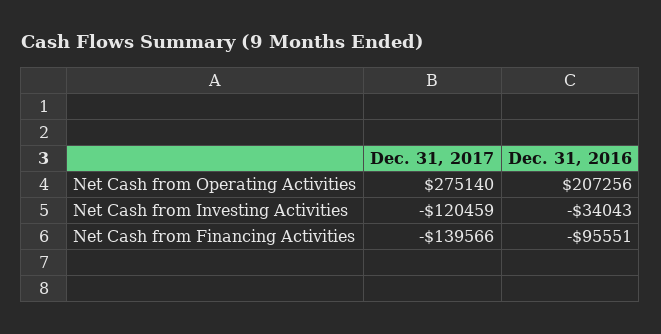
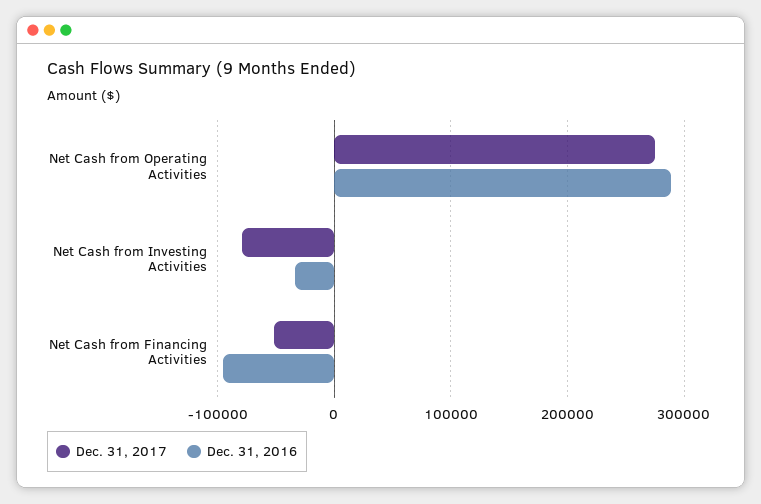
  {
    "Dec. 31, 2017": {
      "Net Cash from Operating Activities": 275140,
-     "Net Cash from Investing Activities": -120459,
+     "Net Cash from Investing Activities": -80000,
-     "Net Cash from Financing Activities": -139566
+     "Net Cash from Financing Activities": -50000
    },
    "Dec. 31, 2016": {
-     "Net Cash from Operating Activities": 207256,
+     "Net Cash from Operating Activities": 290000,
      "Net Cash from Investing Activities": -34043,
      "Net Cash from Financing Activities": -95551
    }
  }

